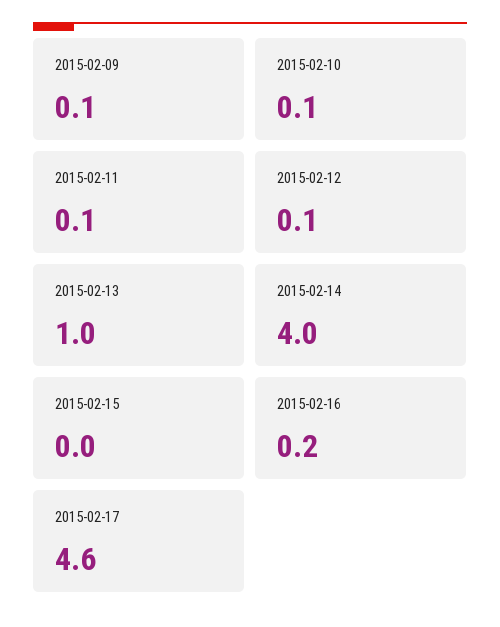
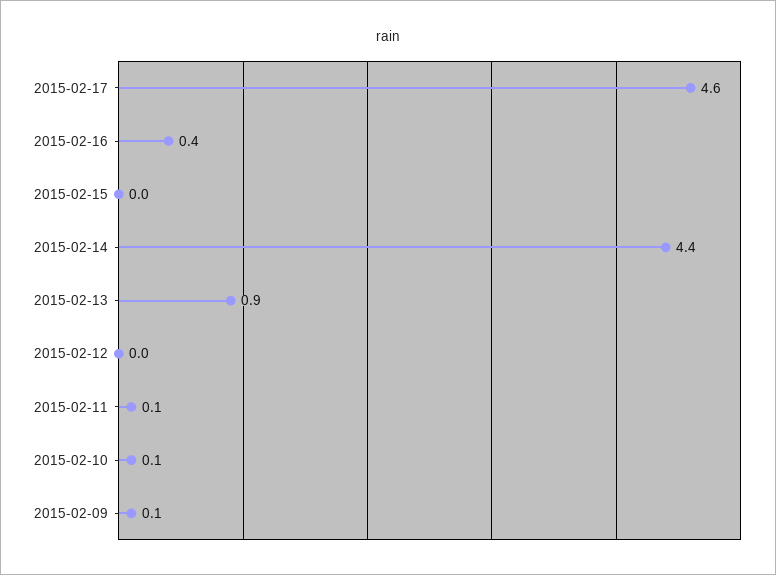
  {
    "2015-02-09": 0.1,
    "2015-02-10": 0.1,
    "2015-02-11": 0.1,
-   "2015-02-12": 0.1,
+   "2015-02-12": 0,
-   "2015-02-13": 1,
+   "2015-02-13": 0.9,
-   "2015-02-14": 4,
+   "2015-02-14": 4.4,
    "2015-02-15": 0,
-   "2015-02-16": 0.2,
+   "2015-02-16": 0.4,
    "2015-02-17": 4.6
  }

